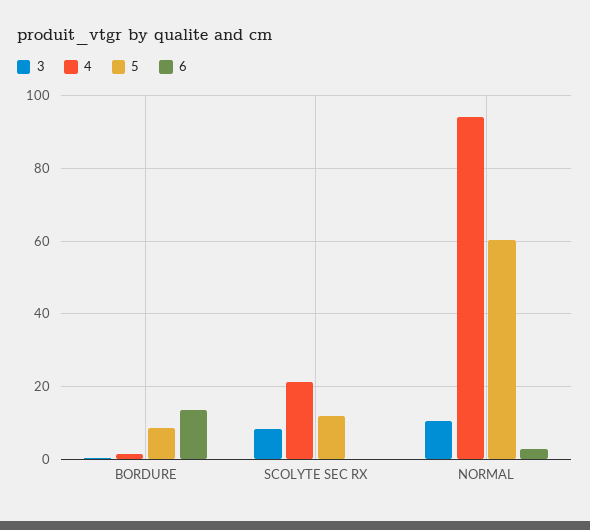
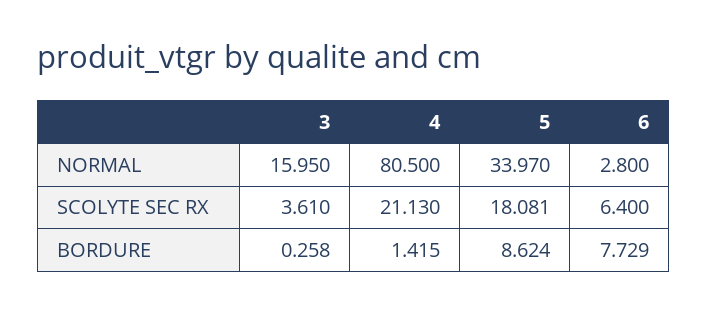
  {
    "3": {
      "BORDURE": 0.258,
-     "SCOLYTE SEC RX": 8,
+     "SCOLYTE SEC RX": 3.61,
-     "NORMAL": 10
+     "NORMAL": 15.95
    },
    "4": {
      "BORDURE": 1.415,
      "SCOLYTE SEC RX": 21.13,
-     "NORMAL": 94
+     "NORMAL": 80.5
    },
    "5": {
      "BORDURE": 8.624,
-     "SCOLYTE SEC RX": 12,
+     "SCOLYTE SEC RX": 18.081,
-     "NORMAL": 60
+     "NORMAL": 33.97
    },
    "6": {
-     "BORDURE": 14,
+     "BORDURE": 7.729,
-     "SCOLYTE SEC RX": 0,
+     "SCOLYTE SEC RX": 6.4,
      "NORMAL": 2.8
    }
  }

